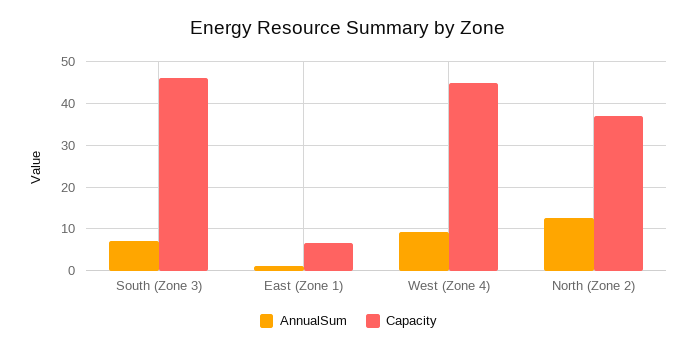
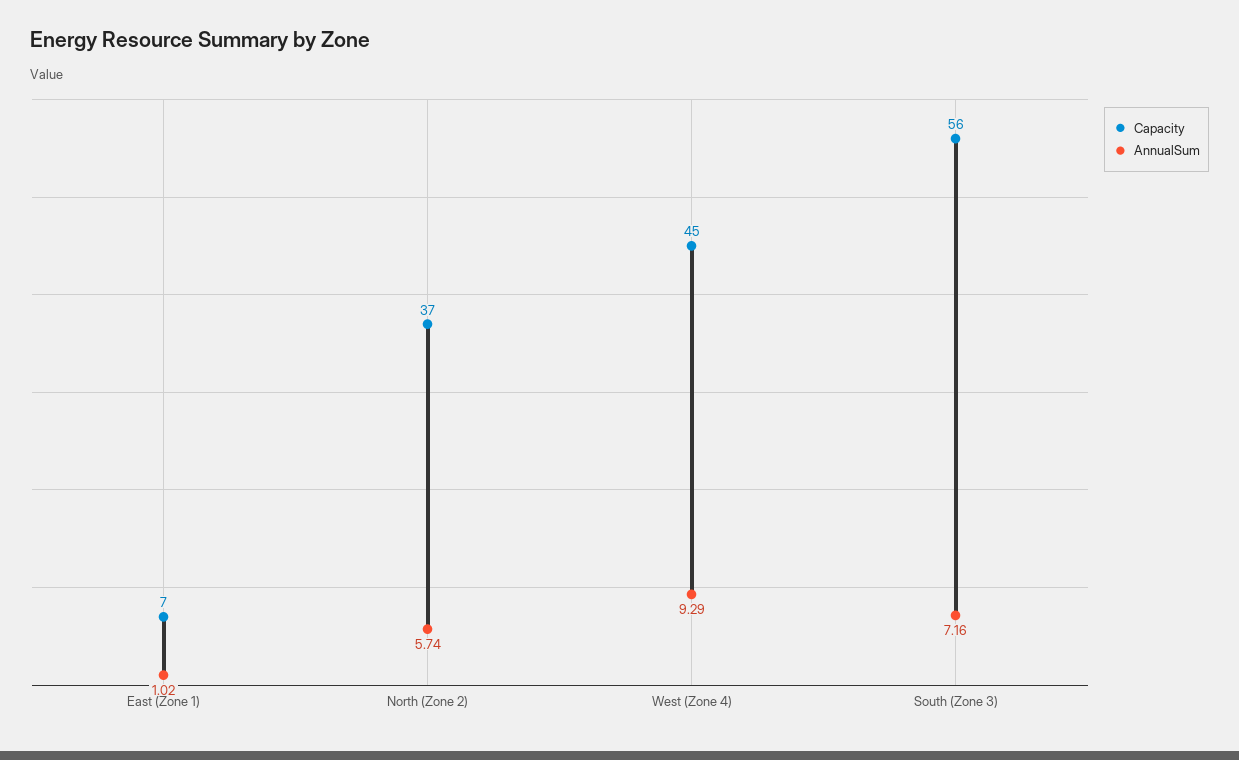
  {
    "AnnualSum": {
      "South (Zone 3)": 7.16,
      "East (Zone 1)": 1.02,
      "West (Zone 4)": 9.29,
-     "North (Zone 2)": 12
+     "North (Zone 2)": 5.74
    },
    "Capacity": {
-     "South (Zone 3)": 46,
+     "South (Zone 3)": 56,
      "East (Zone 1)": 7,
      "West (Zone 4)": 45,
      "North (Zone 2)": 37
    }
  }

